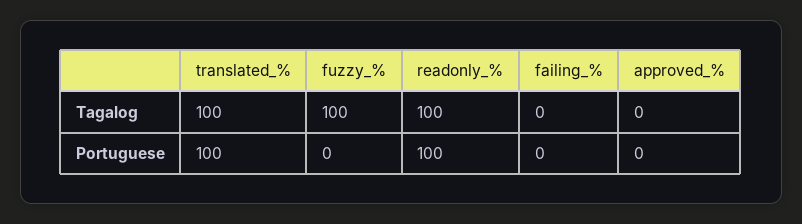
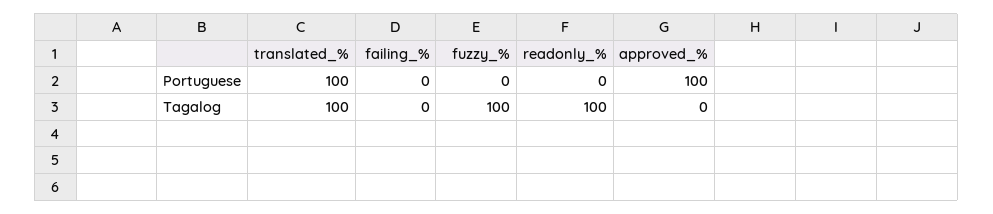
  {
    "translated_%": {
      "Tagalog": 100,
      "Portuguese": 100
    },
    "fuzzy_%": {
      "Tagalog": 100,
      "Portuguese": 0
    },
    "readonly_%": {
      "Tagalog": 100,
-     "Portuguese": 100
+     "Portuguese": 0
    },
    "failing_%": {
      "Tagalog": 0,
      "Portuguese": 0
    },
    "approved_%": {
      "Tagalog": 0,
-     "Portuguese": 0
+     "Portuguese": 100
    }
  }

